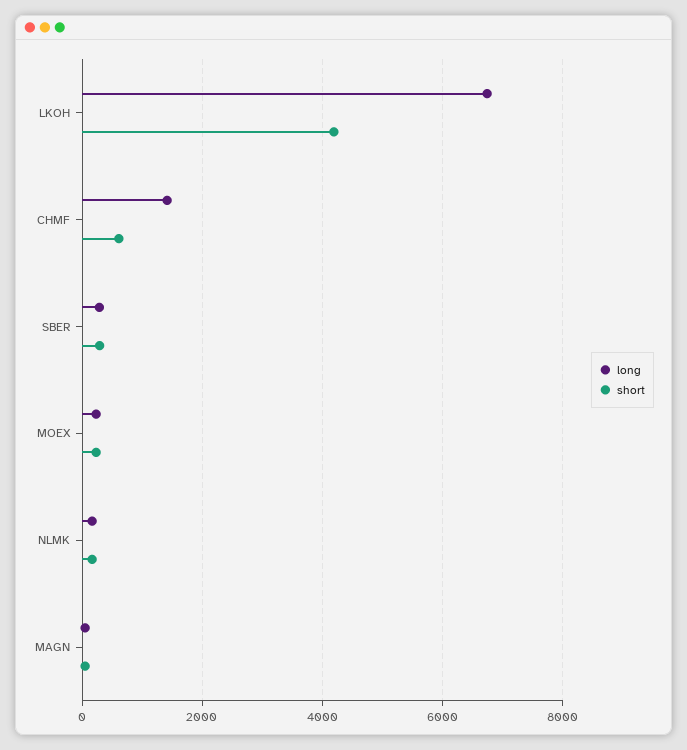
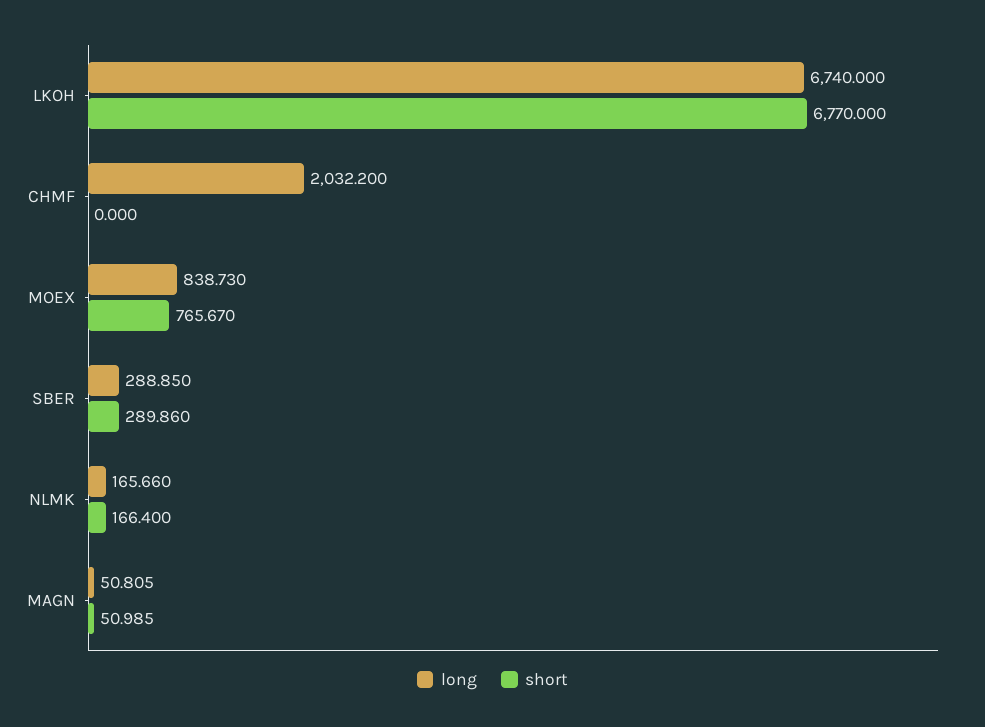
  {
    "long": {
      "LKOH": 6740,
-     "CHMF": 1400,
+     "CHMF": 2032.2,
      "SBER": 288.85,
-     "MOEX": 200,
+     "MOEX": 838.73,
      "NLMK": 165.66,
      "MAGN": 50.805
    },
    "short": {
-     "LKOH": 4200,
+     "LKOH": 6770,
-     "CHMF": 600,
+     "CHMF": 0,
      "SBER": 289.86,
-     "MOEX": 200,
+     "MOEX": 765.67,
      "NLMK": 166.4,
      "MAGN": 50.985
    }
  }

